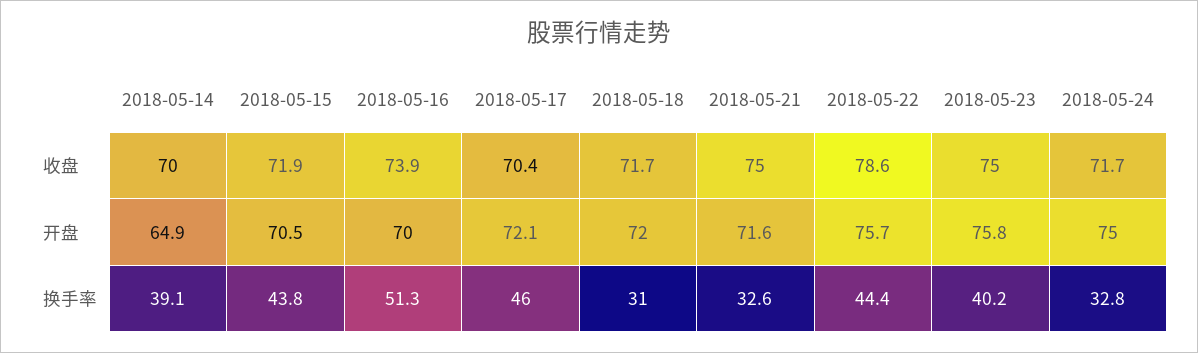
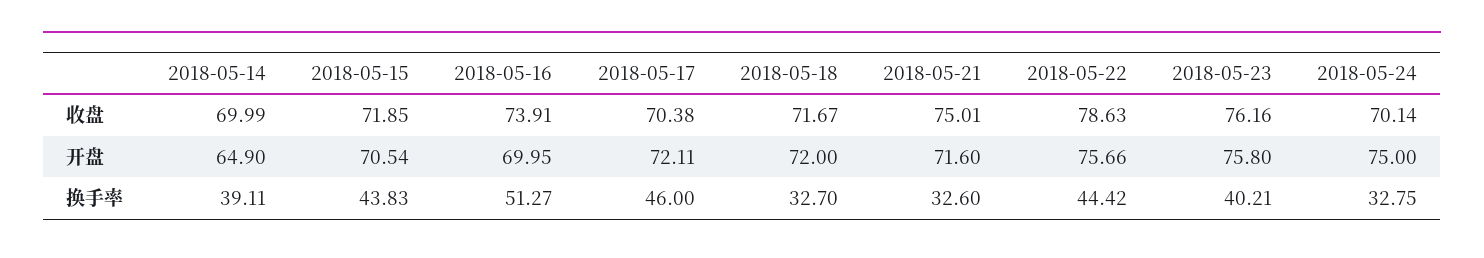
  {
    "2018-05-14": {
      "收盘": 69.99,
      "开盘": 64.9,
      "换手率": 39.11
    },
    "2018-05-15": {
      "收盘": 71.85,
      "开盘": 70.54,
      "换手率": 43.83
    },
    "2018-05-16": {
      "收盘": 73.91,
      "开盘": 69.95,
      "换手率": 51.27
    },
    "2018-05-17": {
      "收盘": 70.38,
      "开盘": 72.11,
      "换手率": 46
    },
    "2018-05-18": {
      "收盘": 71.67,
      "开盘": 72,
-     "换手率": 31
+     "换手率": 32.7
    },
    "2018-05-21": {
      "收盘": 75.01,
      "开盘": 71.6,
      "换手率": 32.6
    },
    "2018-05-22": {
      "收盘": 78.63,
      "开盘": 75.66,
      "换手率": 44.42
    },
    "2018-05-23": {
-     "收盘": 75,
+     "收盘": 76.16,
      "开盘": 75.8,
      "换手率": 40.21
    },
    "2018-05-24": {
-     "收盘": 71.7,
+     "收盘": 70.14,
      "开盘": 75,
      "换手率": 32.75
    }
  }

